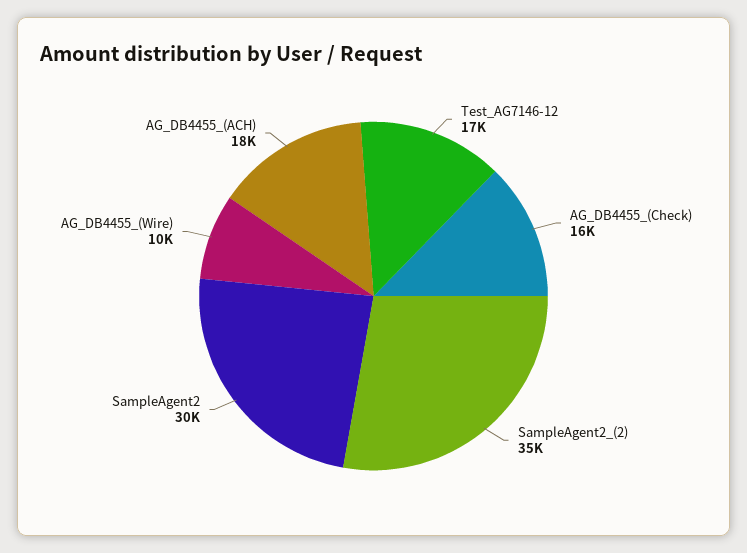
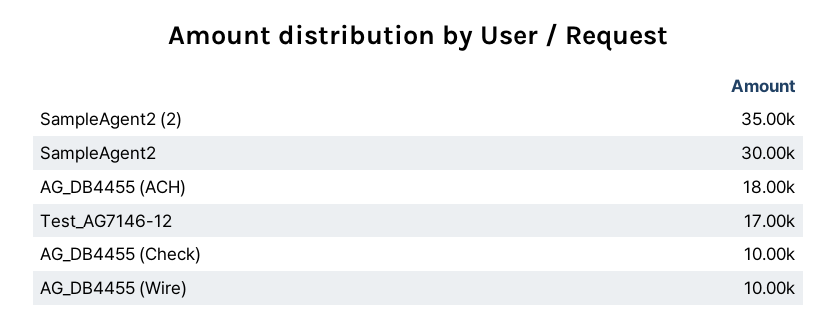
  {
    "Test_AG7146-12": 17000,
-   "AG_DB4455_(Check)": 16000,
+   "AG_DB4455_(Check)": 10000,
    "SampleAgent2_(2)": 35000,
    "SampleAgent2": 30000,
    "AG_DB4455_(Wire)": 10000,
    "AG_DB4455_(ACH)": 18000
  }

